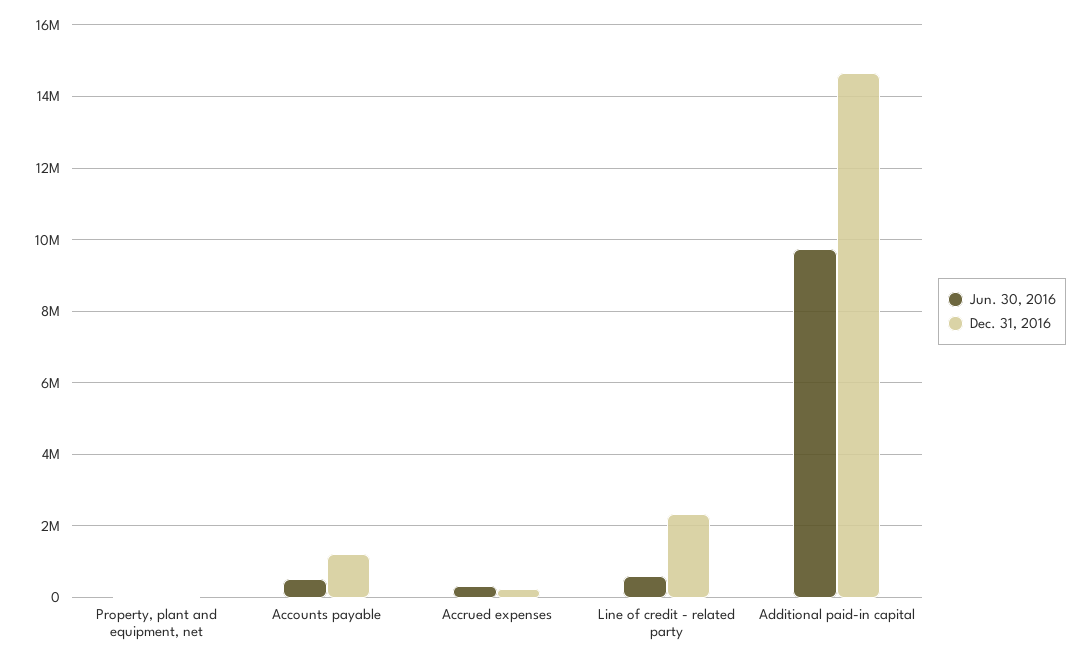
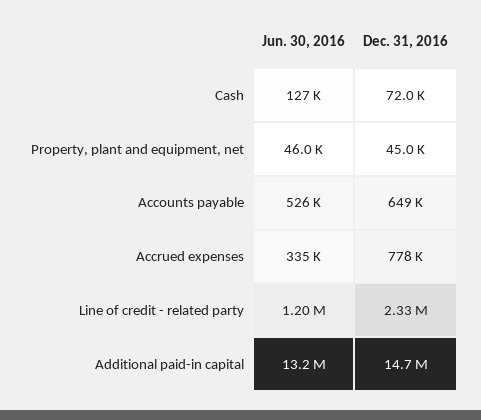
  {
    "Jun. 30, 2016": {
      "Property, plant and equipment, net": 46000,
      "Accounts payable": 526000,
      "Accrued expenses": 335000,
-     "Line of credit - related party": 600000,
+     "Line of credit - related party": 1200000,
-     "Additional paid-in capital": 9800000
+     "Additional paid-in capital": 13200000,
+     "Cash": 127000
    },
    "Dec. 31, 2016": {
      "Property, plant and equipment, net": 45000,
-     "Accounts payable": 1200000,
+     "Accounts payable": 649000,
-     "Accrued expenses": 200000,
+     "Accrued expenses": 778000,
      "Line of credit - related party": 2330000,
-     "Additional paid-in capital": 14700000
+     "Additional paid-in capital": 14700000,
+     "Cash": 72000
    }
  }

